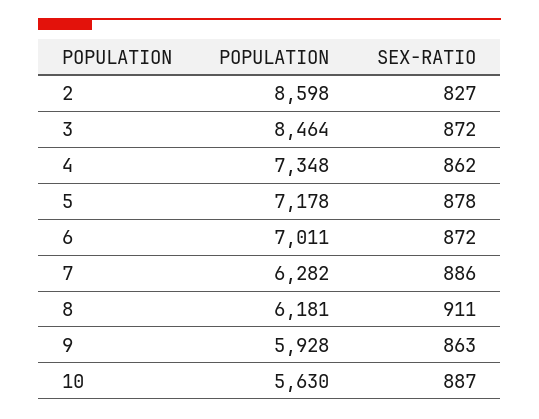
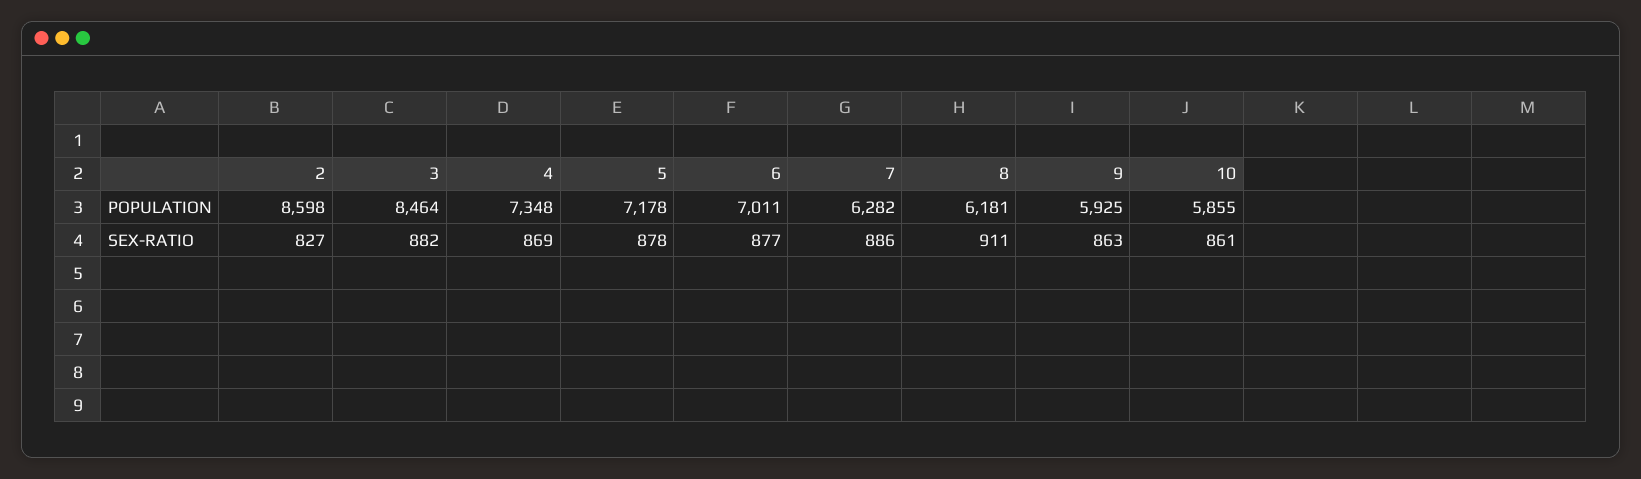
  {
    "POPULATION": {
      "2": 8598,
      "3": 8464,
      "4": 7348,
      "5": 7178,
      "6": 7011,
      "7": 6282,
      "8": 6181,
-     "9": 5928,
+     "9": 5925,
-     "10": 5630
+     "10": 5855
    },
    "SEX-RATIO": {
      "2": 827,
-     "3": 872,
+     "3": 882,
-     "4": 862,
+     "4": 869,
      "5": 878,
-     "6": 872,
+     "6": 877,
      "7": 886,
      "8": 911,
      "9": 863,
-     "10": 887
+     "10": 861
    }
  }

